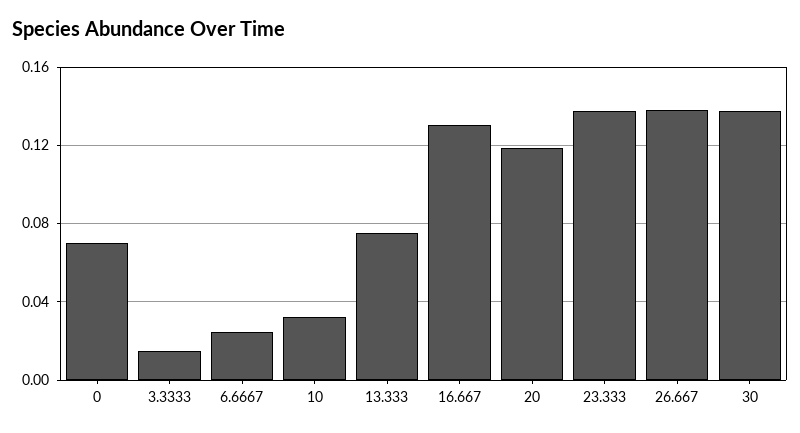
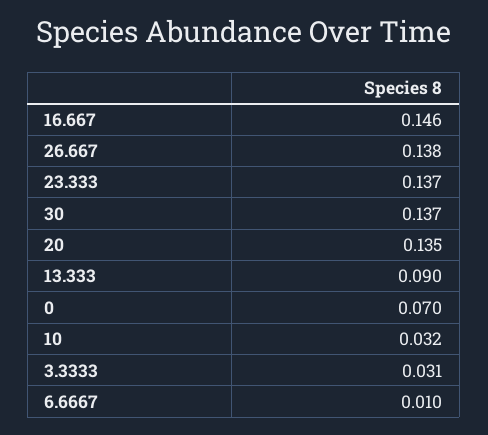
  {
    "0": 0.07,
-   "3.3333": 0.015,
+   "3.3333": 0.031,
-   "6.6667": 0.025,
+   "6.6667": 0.01,
    "10": 0.032,
-   "13.333": 0.075,
+   "13.333": 0.09,
-   "16.667": 0.13,
+   "16.667": 0.146,
-   "20": 0.12,
+   "20": 0.135,
    "23.333": 0.137,
    "26.667": 0.138,
    "30": 0.137
  }

